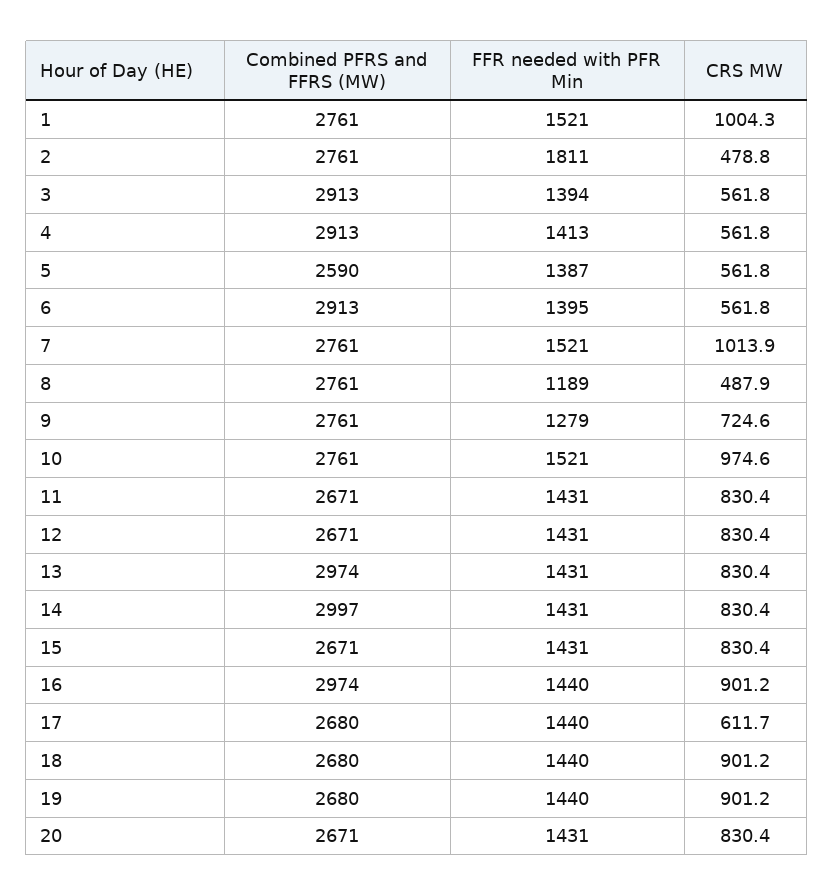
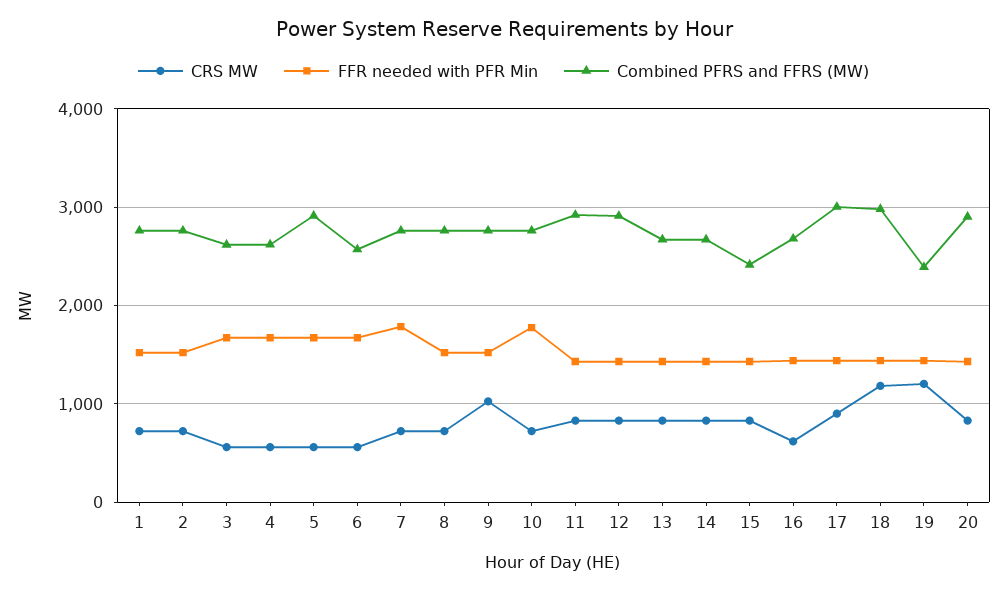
  {
    "Combined PFRS and FFRS (MW)": {
      "1": 2761,
      "2": 2761,
-     "3": 2913,
+     "3": 2600,
-     "4": 2913,
+     "4": 2600,
-     "5": 2590,
+     "5": 2900,
-     "6": 2913,
+     "6": 2600,
      "7": 2761,
      "8": 2761,
      "9": 2761,
      "10": 2761,
-     "11": 2671,
+     "11": 2900,
-     "12": 2671,
+     "12": 2900,
-     "13": 2974,
+     "13": 2700,
-     "14": 2997,
+     "14": 2700,
-     "15": 2671,
+     "15": 2400,
-     "16": 2974,
+     "16": 2700,
-     "17": 2680,
+     "17": 3000,
-     "18": 2680,
+     "18": 3000,
-     "19": 2680,
+     "19": 2400,
-     "20": 2671
+     "20": 2900
    },
    "FFR needed with PFR Min": {
      "1": 1521,
-     "2": 1811,
+     "2": 1500,
-     "3": 1394,
+     "3": 1700,
-     "4": 1413,
+     "4": 1700,
-     "5": 1387,
+     "5": 1700,
-     "6": 1395,
+     "6": 1700,
-     "7": 1521,
+     "7": 1800,
-     "8": 1189,
+     "8": 1500,
-     "9": 1279,
+     "9": 1500,
-     "10": 1521,
+     "10": 1800,
      "11": 1431,
      "12": 1431,
      "13": 1431,
      "14": 1431,
      "15": 1431,
      "16": 1440,
      "17": 1440,
      "18": 1440,
      "19": 1440,
      "20": 1431
    },
    "CRS MW": {
-     "1": 1004.3,
+     "1": 700,
-     "2": 478.8,
+     "2": 700,
      "3": 561.8,
      "4": 561.8,
      "5": 561.8,
      "6": 561.8,
-     "7": 1013.9,
+     "7": 700,
-     "8": 487.9,
+     "8": 700,
-     "9": 724.6,
+     "9": 1000,
-     "10": 974.6,
+     "10": 700,
      "11": 830.4,
      "12": 830.4,
      "13": 830.4,
      "14": 830.4,
      "15": 830.4,
-     "16": 901.2,
+     "16": 600,
-     "17": 611.7,
+     "17": 900,
-     "18": 901.2,
+     "18": 1200,
-     "19": 901.2,
+     "19": 1200,
      "20": 830.4
    }
  }

